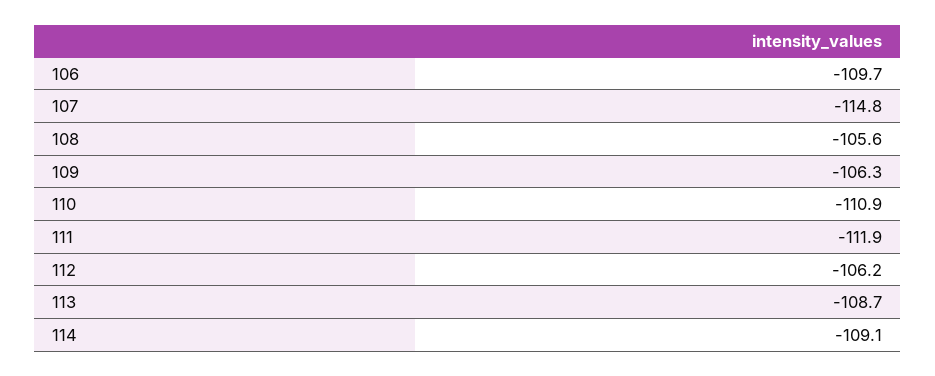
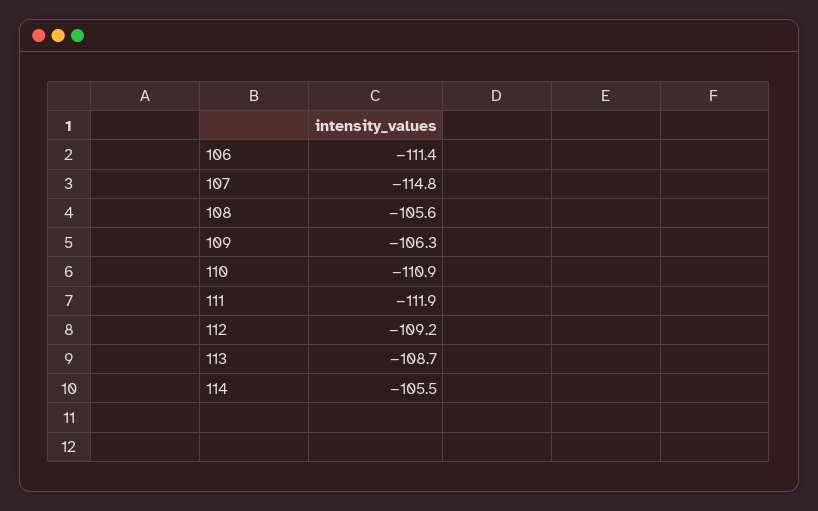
  {
-   "106": -109.7,
+   "106": -111.4,
    "107": -114.8,
    "108": -105.6,
    "109": -106.3,
    "110": -110.9,
    "111": -111.9,
-   "112": -106.2,
+   "112": -109.2,
    "113": -108.7,
-   "114": -109.1
+   "114": -105.5
  }

